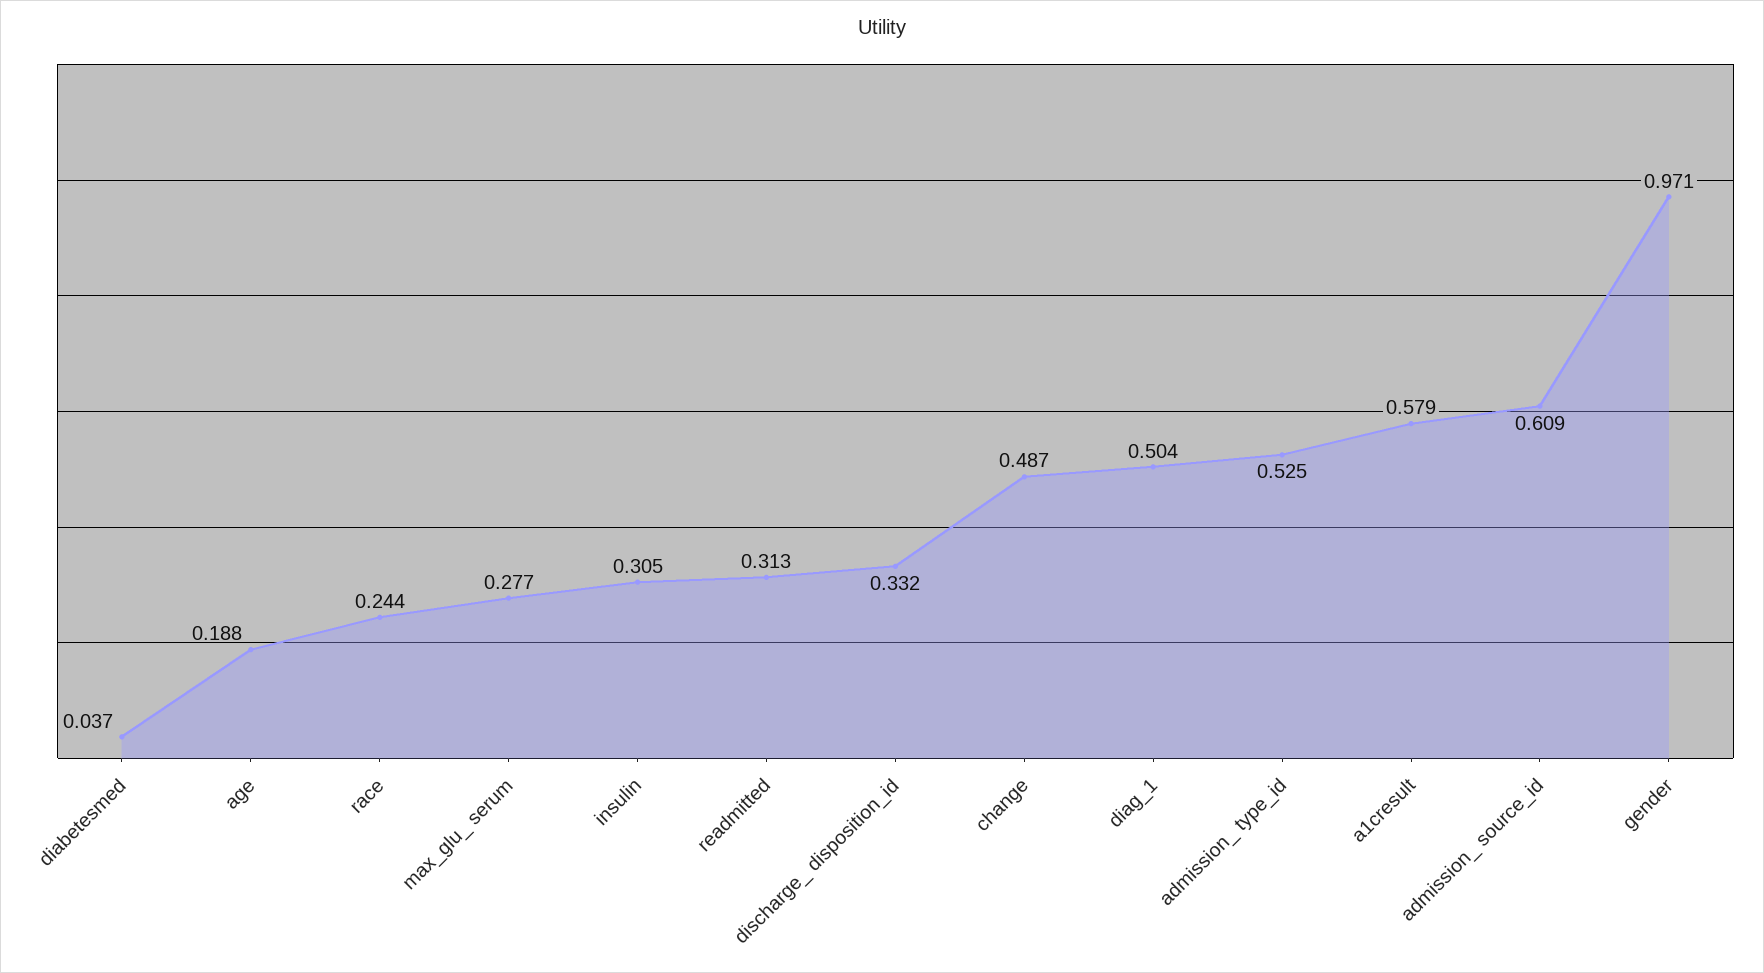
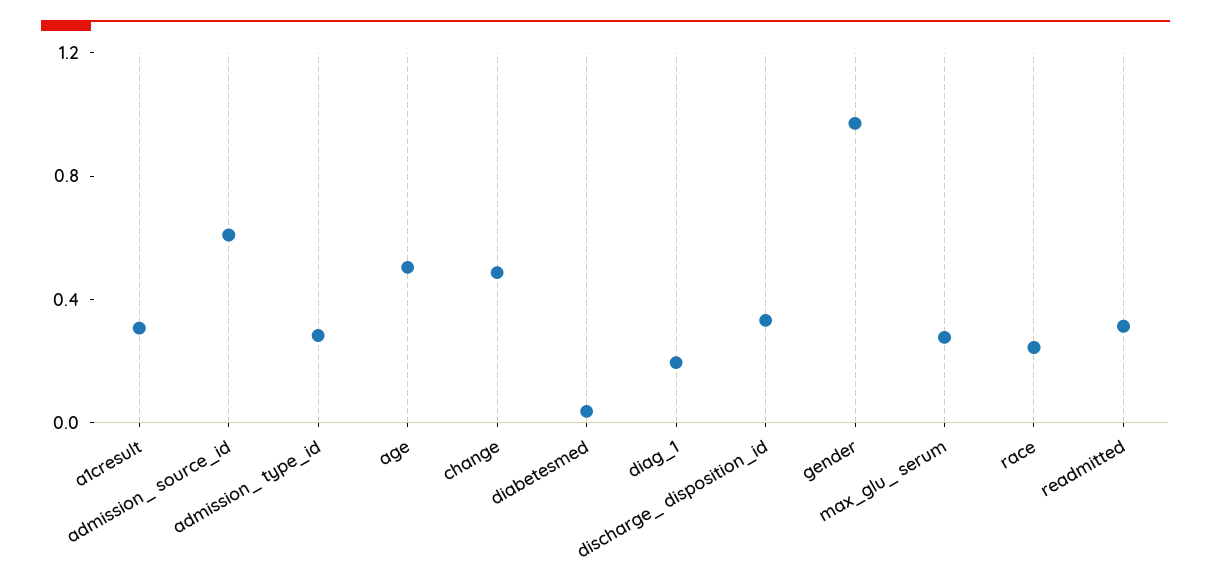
  {
    "diabetesmed": 0.037,
-   "age": 0.188,
+   "age": 0.5,
    "race": 0.244,
    "max_glu_ serum": 0.277,
-   "insulin": 0.305,
    "readmitted": 0.313,
    "discharge_ disposition_id": 0.332,
    "change": 0.487,
-   "diag_1": 0.504,
+   "diag_1": 0.2,
-   "admission_ type_id": 0.525,
+   "admission_ type_id": 0.3,
-   "a1cresult": 0.579,
+   "a1cresult": 0.3,
    "admission_ source_id": 0.609,
    "gender": 0.971
  }

